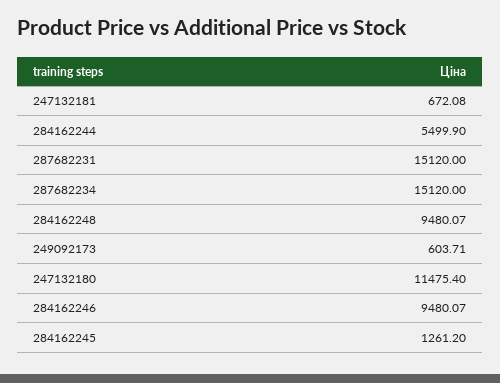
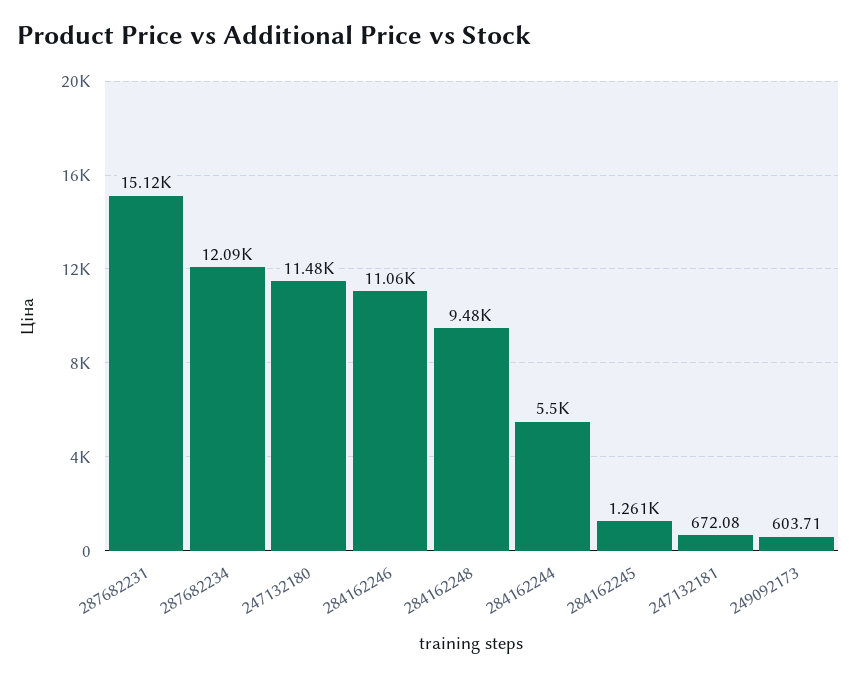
  {
    "247132181": 672.08,
    "284162244": 5499.9,
    "287682231": 15120,
-   "287682234": 15120,
+   "287682234": 12090,
    "284162248": 9480.07,
    "249092173": 603.71,
    "247132180": 11475.4,
-   "284162246": 9480.07,
+   "284162246": 11060,
    "284162245": 1261.2
  }

